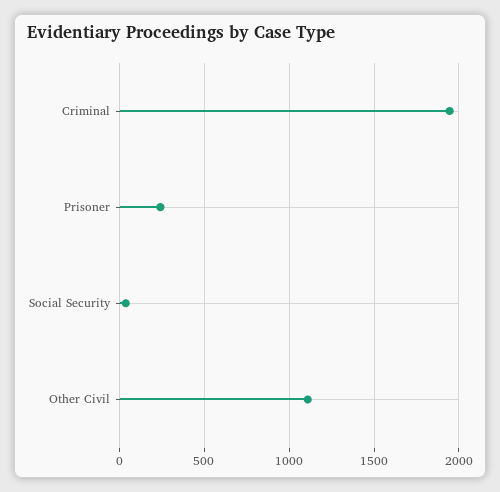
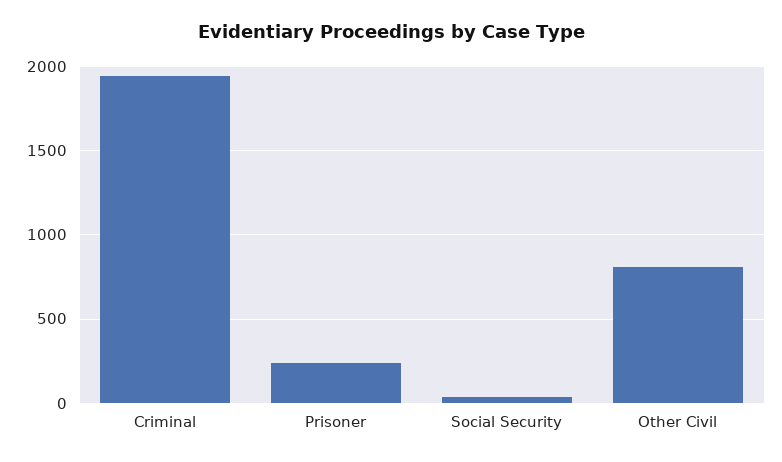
  {
    "Criminal": 1950,
    "Prisoner": 250,
    "Social Security": 50,
-   "Other Civil": 1100
+   "Other Civil": 800
  }

